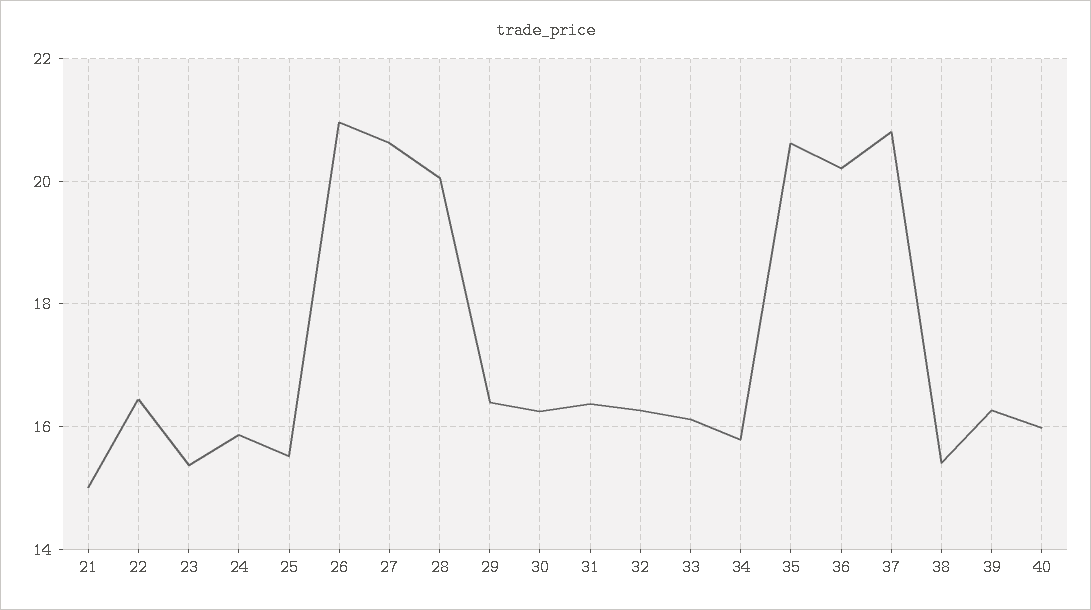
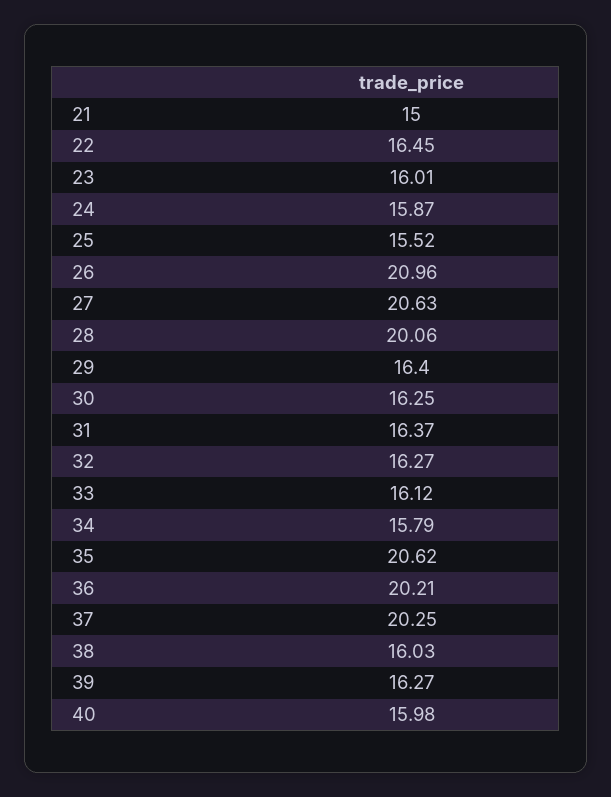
  {
    "21": 15,
    "22": 16.45,
-   "23": 15.4,
+   "23": 16.01,
    "24": 15.87,
    "25": 15.52,
    "26": 20.96,
    "27": 20.63,
    "28": 20.06,
    "29": 16.4,
    "30": 16.25,
    "31": 16.37,
    "32": 16.27,
    "33": 16.12,
    "34": 15.79,
    "35": 20.62,
    "36": 20.21,
-   "37": 20.8,
+   "37": 20.25,
-   "38": 15.4,
+   "38": 16.03,
    "39": 16.27,
    "40": 15.98
  }

